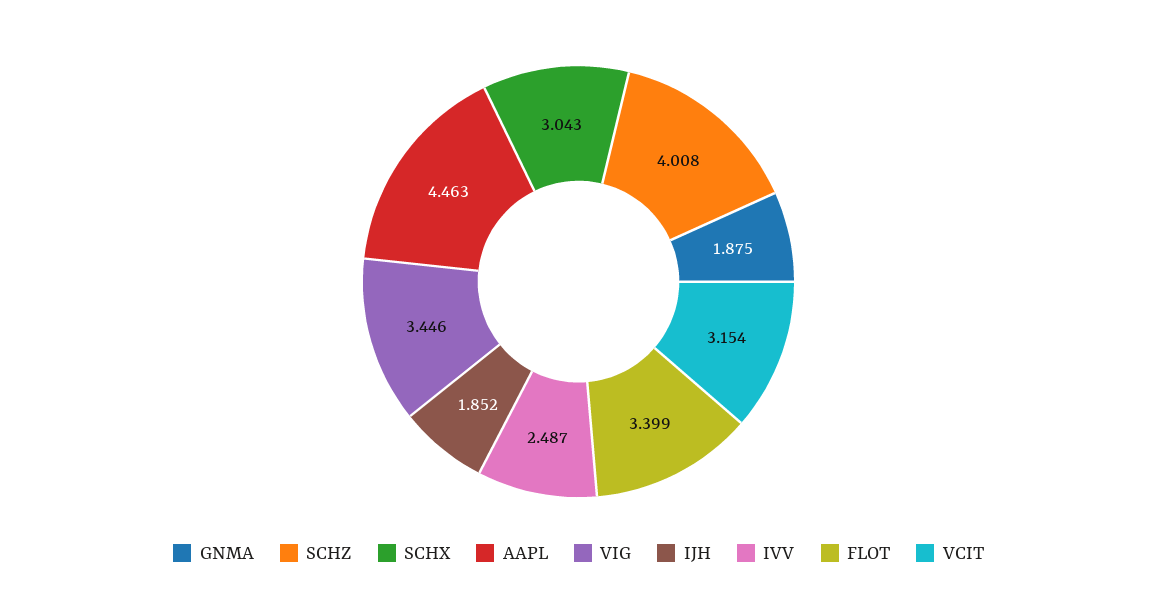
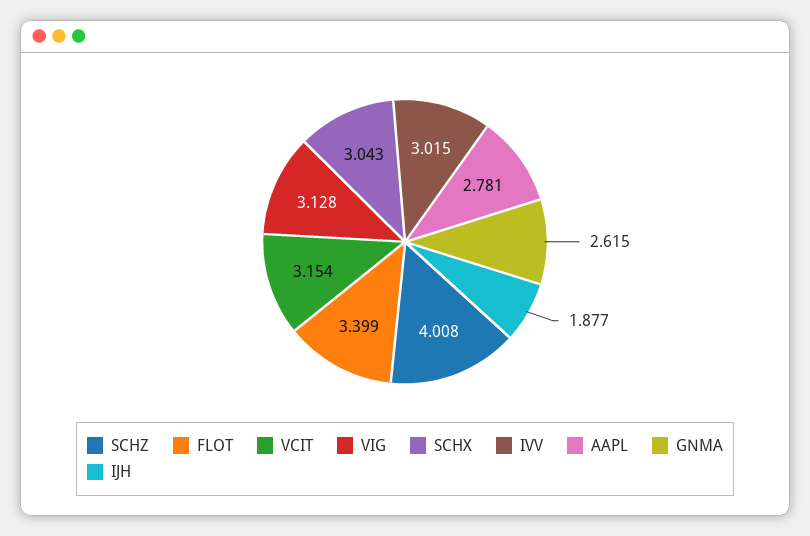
  {
-   "GNMA": 1.875,
+   "GNMA": 2.615,
    "SCHZ": 4.008,
    "SCHX": 3.043,
-   "AAPL": 4.463,
+   "AAPL": 2.781,
-   "VIG": 3.446,
+   "VIG": 3.128,
-   "IJH": 1.852,
+   "IJH": 1.877,
-   "IVV": 2.487,
+   "IVV": 3.015,
    "FLOT": 3.399,
    "VCIT": 3.154
  }

